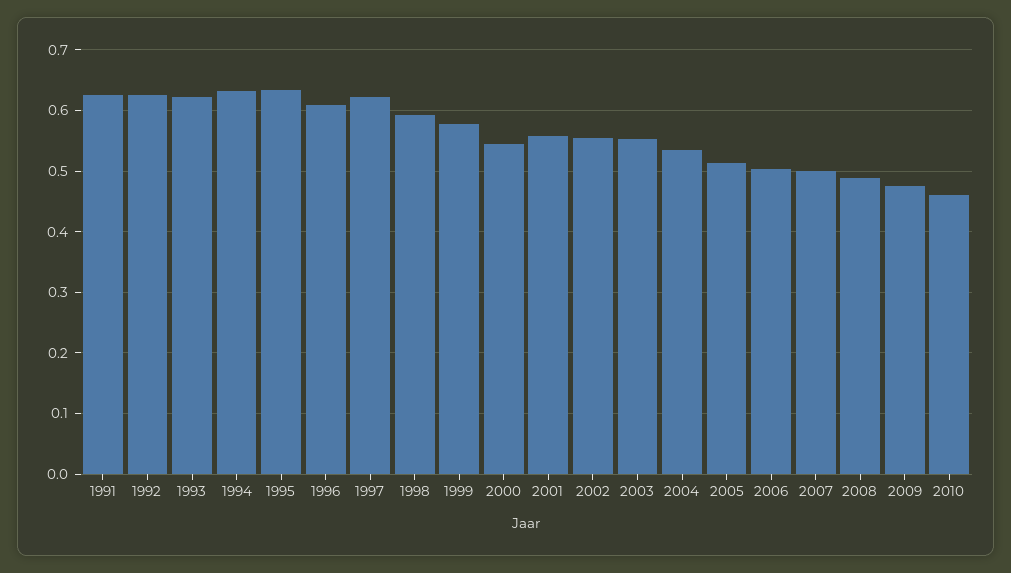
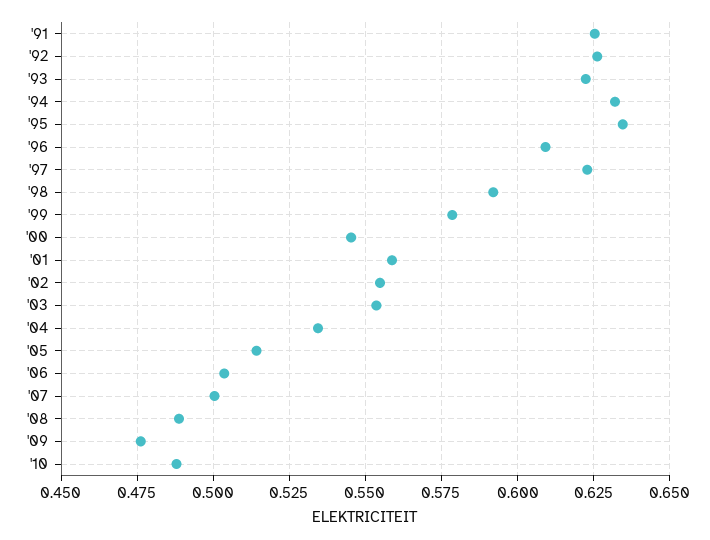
  {
    "1991": 0.625,
    "1992": 0.625,
    "1993": 0.6225,
    "1994": 0.6325,
    "1995": 0.635,
    "1996": 0.61,
    "1997": 0.6225,
    "1998": 0.5925,
    "1999": 0.5775,
    "2000": 0.545,
    "2001": 0.5575,
    "2002": 0.555,
    "2003": 0.5525,
    "2004": 0.535,
    "2005": 0.515,
    "2006": 0.5025,
    "2007": 0.5,
    "2008": 0.4875,
    "2009": 0.475,
-   "2010": 0.46
+   "2010": 0.4875
  }

